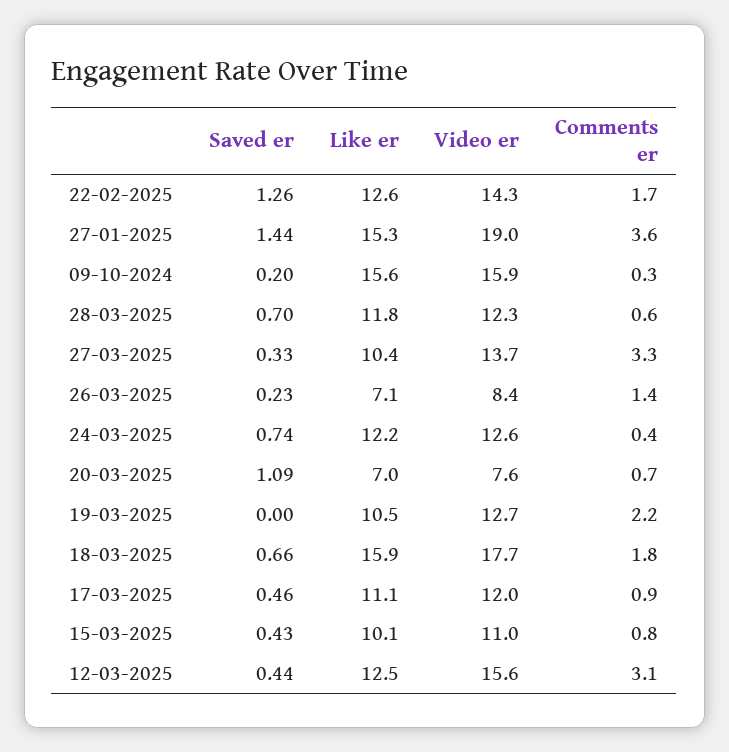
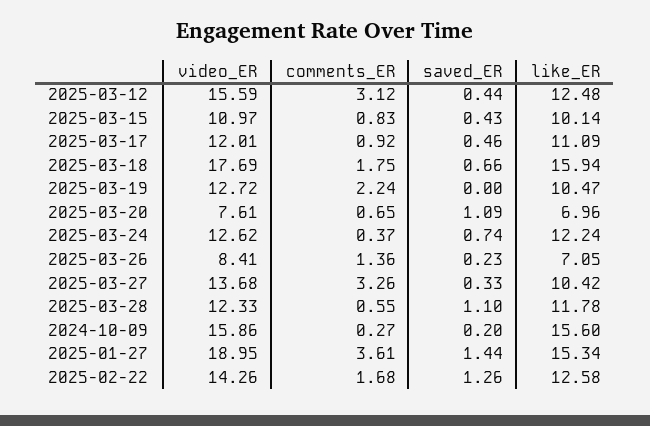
  {
    "Saved er": {
      "22-02-2025": 1.26,
      "27-01-2025": 1.44,
      "09-10-2024": 0.2,
-     "28-03-2025": 0.7,
+     "28-03-2025": 1.1,
      "27-03-2025": 0.33,
      "26-03-2025": 0.23,
      "24-03-2025": 0.74,
      "20-03-2025": 1.09,
      "19-03-2025": 0,
      "18-03-2025": 0.66,
      "17-03-2025": 0.46,
      "15-03-2025": 0.43,
      "12-03-2025": 0.44
    },
    "Like er": {
      "22-02-2025": 12.58,
      "27-01-2025": 15.34,
      "09-10-2024": 15.6,
      "28-03-2025": 11.78,
      "27-03-2025": 10.42,
      "26-03-2025": 7.05,
      "24-03-2025": 12.24,
      "20-03-2025": 6.96,
      "19-03-2025": 10.47,
      "18-03-2025": 15.94,
      "17-03-2025": 11.09,
      "15-03-2025": 10.14,
      "12-03-2025": 12.48
    },
    "Video er": {
      "22-02-2025": 14.26,
      "27-01-2025": 18.95,
      "09-10-2024": 15.86,
      "28-03-2025": 12.33,
      "27-03-2025": 13.68,
      "26-03-2025": 8.41,
      "24-03-2025": 12.62,
      "20-03-2025": 7.61,
      "19-03-2025": 12.72,
      "18-03-2025": 17.69,
      "17-03-2025": 12.01,
      "15-03-2025": 10.97,
      "12-03-2025": 15.59
    },
    "Comments er": {
      "22-02-2025": 1.68,
      "27-01-2025": 3.61,
      "09-10-2024": 0.27,
      "28-03-2025": 0.55,
      "27-03-2025": 3.26,
      "26-03-2025": 1.36,
      "24-03-2025": 0.37,
      "20-03-2025": 0.65,
      "19-03-2025": 2.24,
      "18-03-2025": 1.75,
      "17-03-2025": 0.92,
      "15-03-2025": 0.83,
      "12-03-2025": 3.12
    }
  }

